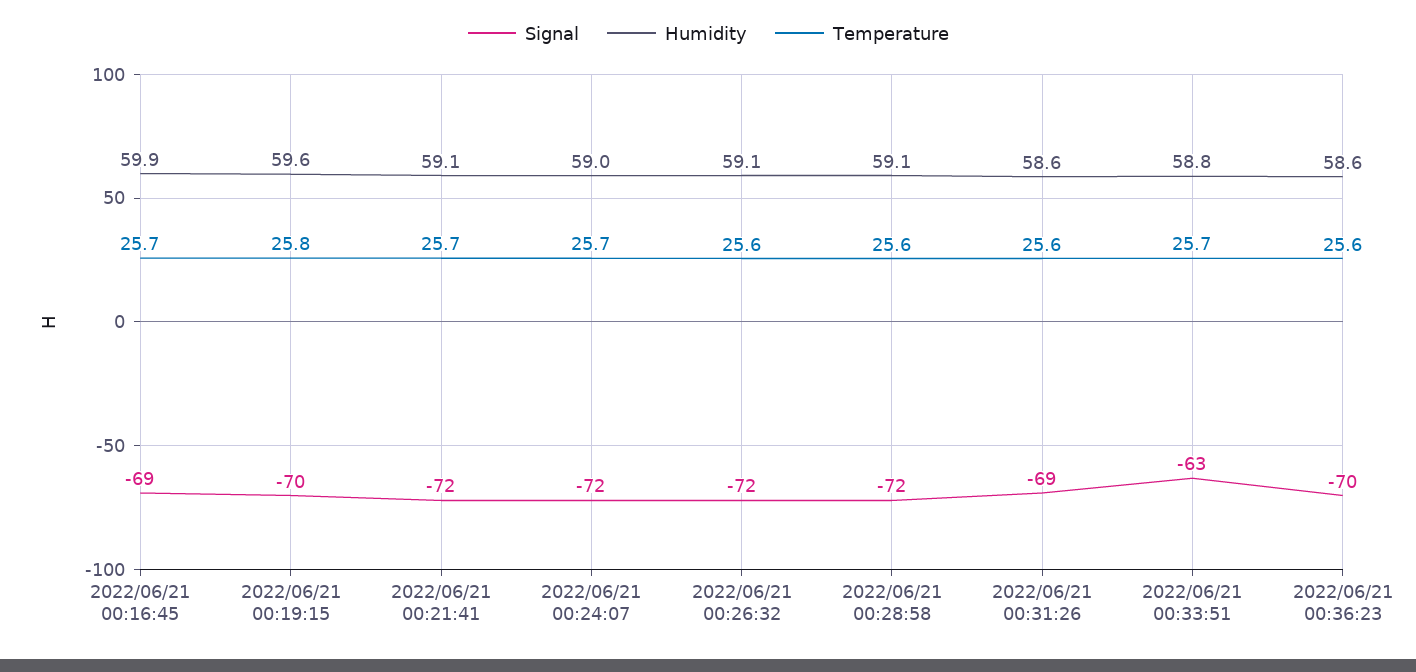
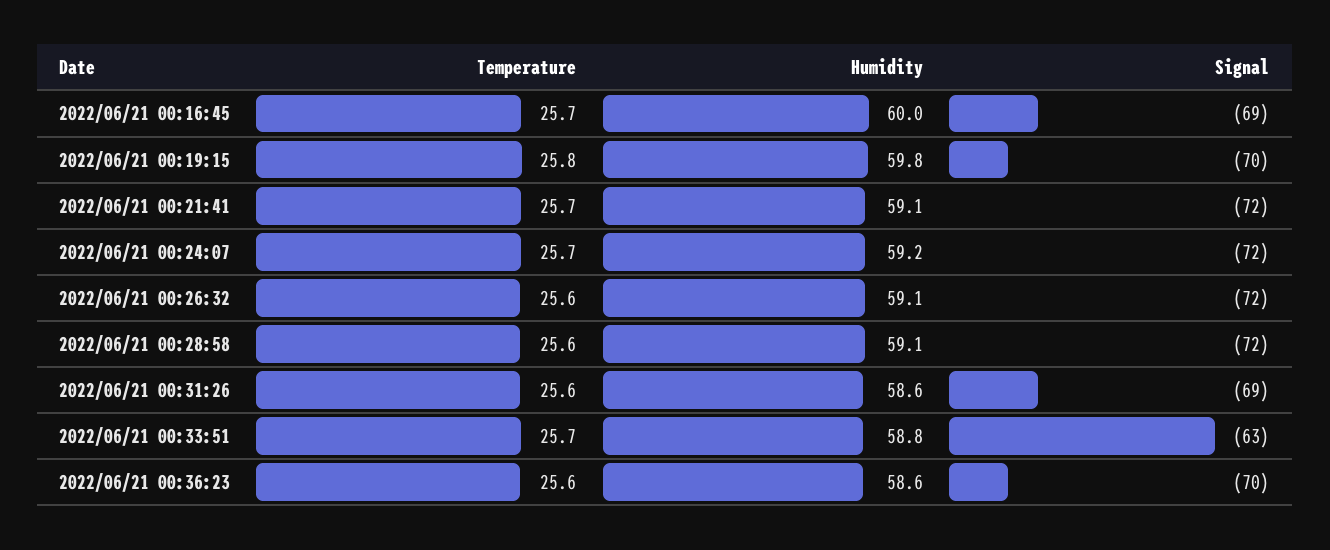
  {
    "Signal": {
      "2022/06/21 00:16:45": -69,
      "2022/06/21 00:19:15": -70,
      "2022/06/21 00:21:41": -72,
      "2022/06/21 00:24:07": -72,
      "2022/06/21 00:26:32": -72,
      "2022/06/21 00:28:58": -72,
      "2022/06/21 00:31:26": -69,
      "2022/06/21 00:33:51": -63,
      "2022/06/21 00:36:23": -70
    },
    "Humidity": {
-     "2022/06/21 00:16:45": 59.9,
+     "2022/06/21 00:16:45": 60,
-     "2022/06/21 00:19:15": 59.6,
+     "2022/06/21 00:19:15": 59.8,
      "2022/06/21 00:21:41": 59.1,
-     "2022/06/21 00:24:07": 59,
+     "2022/06/21 00:24:07": 59.2,
      "2022/06/21 00:26:32": 59.1,
      "2022/06/21 00:28:58": 59.1,
      "2022/06/21 00:31:26": 58.6,
      "2022/06/21 00:33:51": 58.8,
      "2022/06/21 00:36:23": 58.6
    },
    "Temperature": {
      "2022/06/21 00:16:45": 25.7,
      "2022/06/21 00:19:15": 25.8,
      "2022/06/21 00:21:41": 25.7,
      "2022/06/21 00:24:07": 25.7,
      "2022/06/21 00:26:32": 25.6,
      "2022/06/21 00:28:58": 25.6,
      "2022/06/21 00:31:26": 25.6,
      "2022/06/21 00:33:51": 25.7,
      "2022/06/21 00:36:23": 25.6
    }
  }

